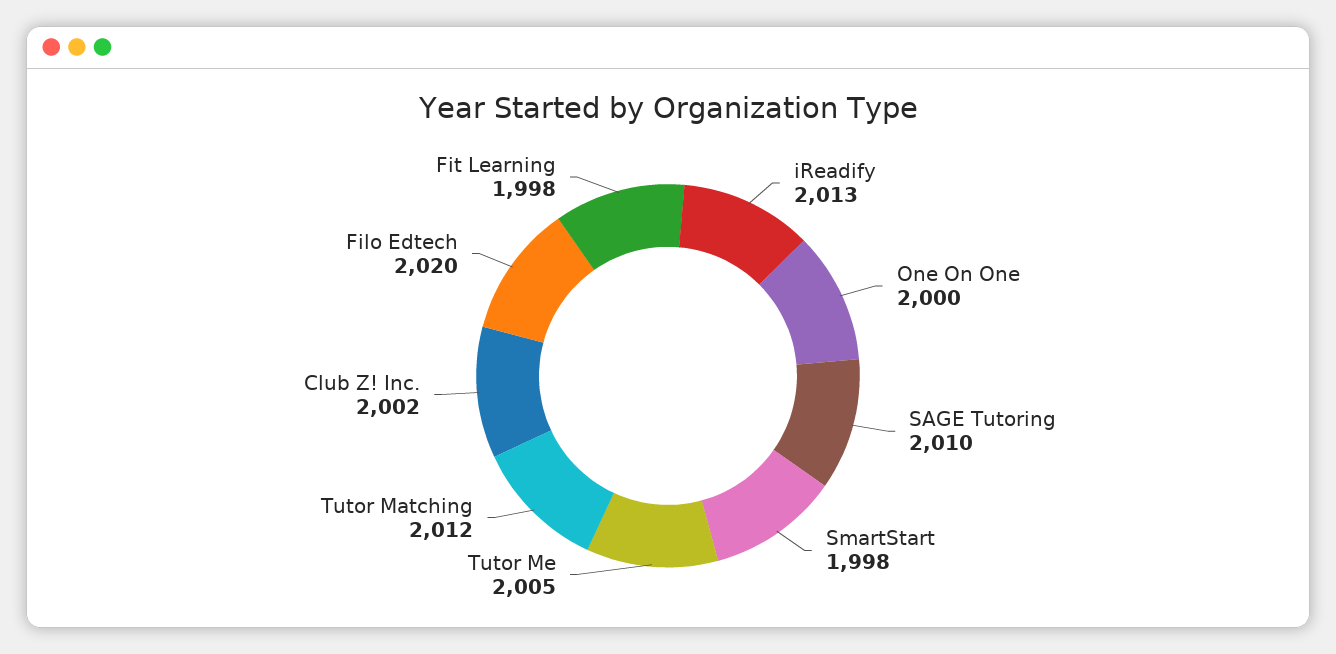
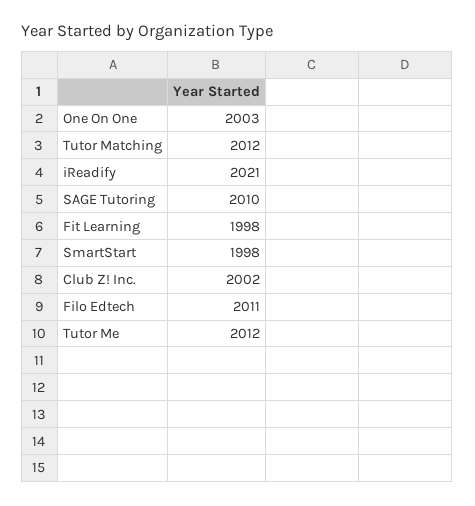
  {
-   "iReadify": 2013,
+   "iReadify": 2021,
-   "One On One": 2000,
+   "One On One": 2003,
    "SAGE Tutoring": 2010,
    "SmartStart": 1998,
-   "Tutor Me": 2005,
+   "Tutor Me": 2012,
    "Tutor Matching": 2012,
    "Club Z! Inc.": 2002,
-   "Filo Edtech": 2020,
+   "Filo Edtech": 2011,
    "Fit Learning": 1998
  }

